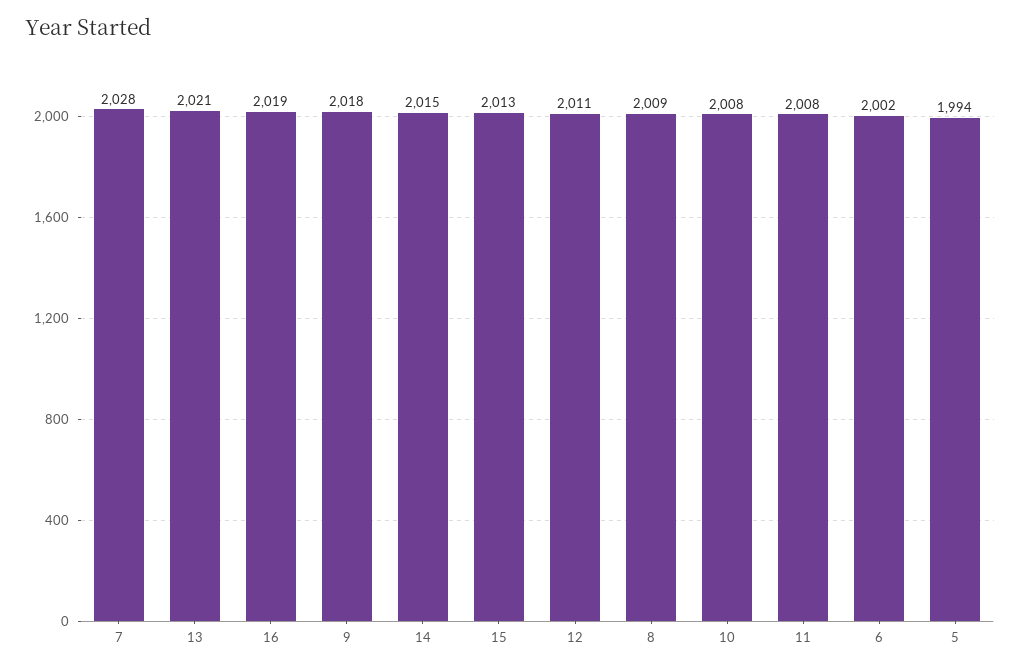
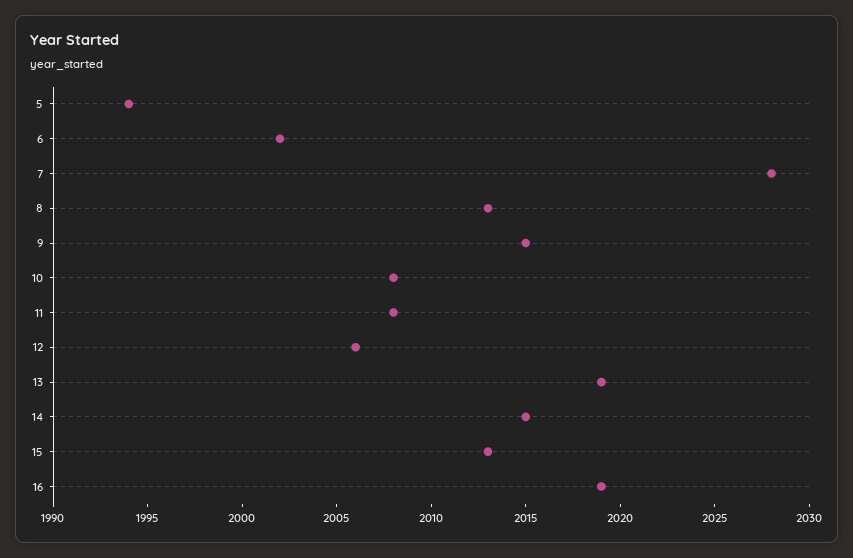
  {
    "7": 2028,
-   "13": 2021,
+   "13": 2019,
    "16": 2019,
-   "9": 2018,
+   "9": 2015,
    "14": 2015,
    "15": 2013,
-   "12": 2011,
+   "12": 2006,
-   "8": 2009,
+   "8": 2013,
    "10": 2008,
    "11": 2008,
    "6": 2002,
    "5": 1994
  }

